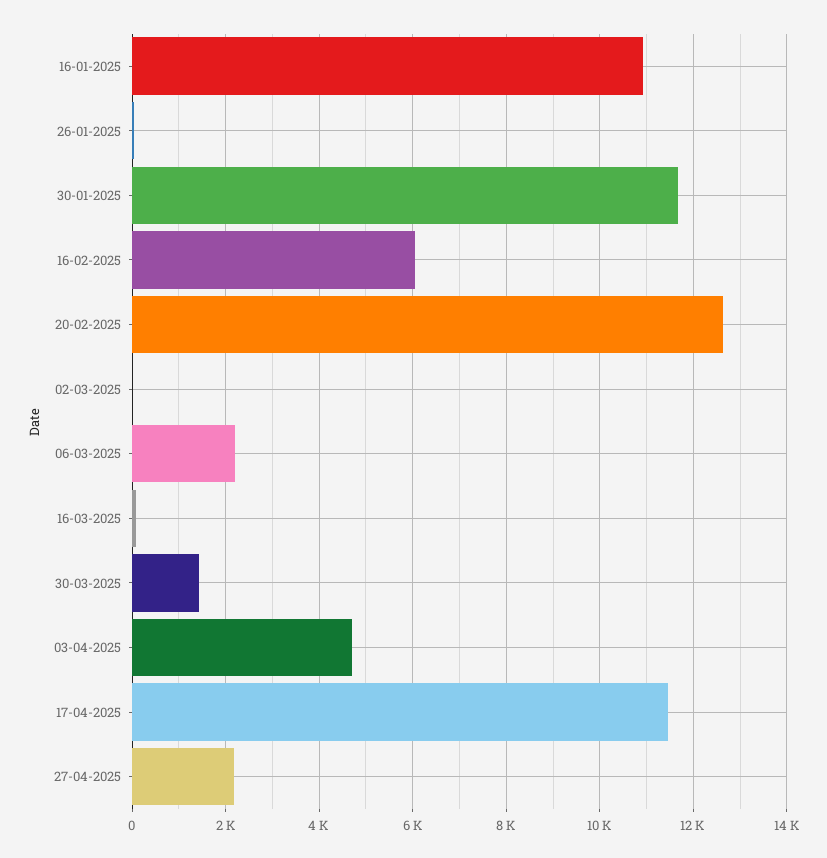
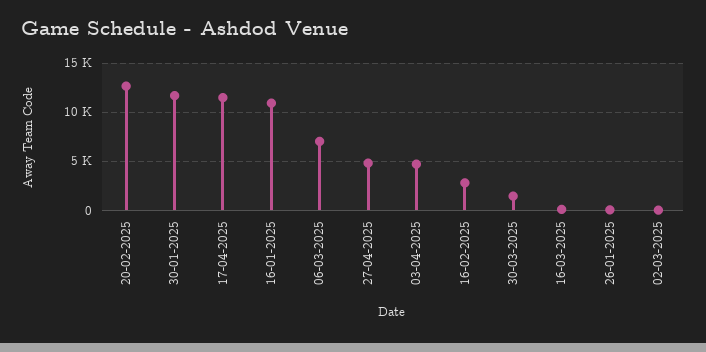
  {
    "16-01-2025": 11000,
    "26-01-2025": 0,
    "30-01-2025": 11600,
-   "16-02-2025": 6000,
+   "16-02-2025": 3000,
    "20-02-2025": 12600,
    "02-03-2025": 0,
-   "06-03-2025": 2200,
+   "06-03-2025": 7000,
    "16-03-2025": 0,
    "30-03-2025": 1400,
    "03-04-2025": 4800,
    "17-04-2025": 11400,
-   "27-04-2025": 2200
+   "27-04-2025": 5000
  }

